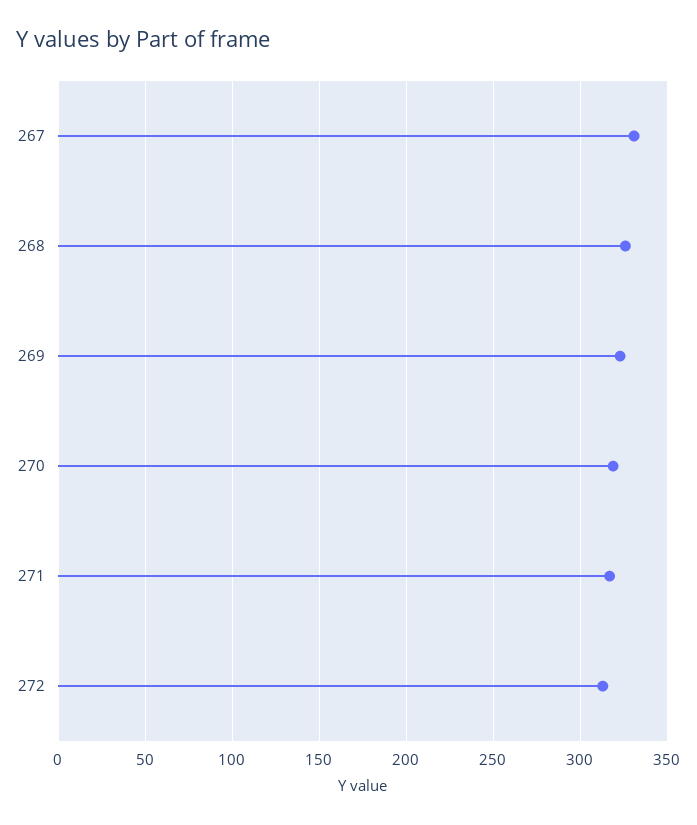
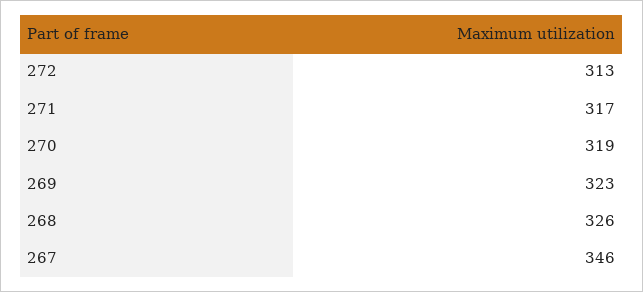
  {
-   "267": 330,
+   "267": 346,
    "268": 326,
    "269": 323,
    "270": 319,
    "271": 317,
    "272": 313
  }

